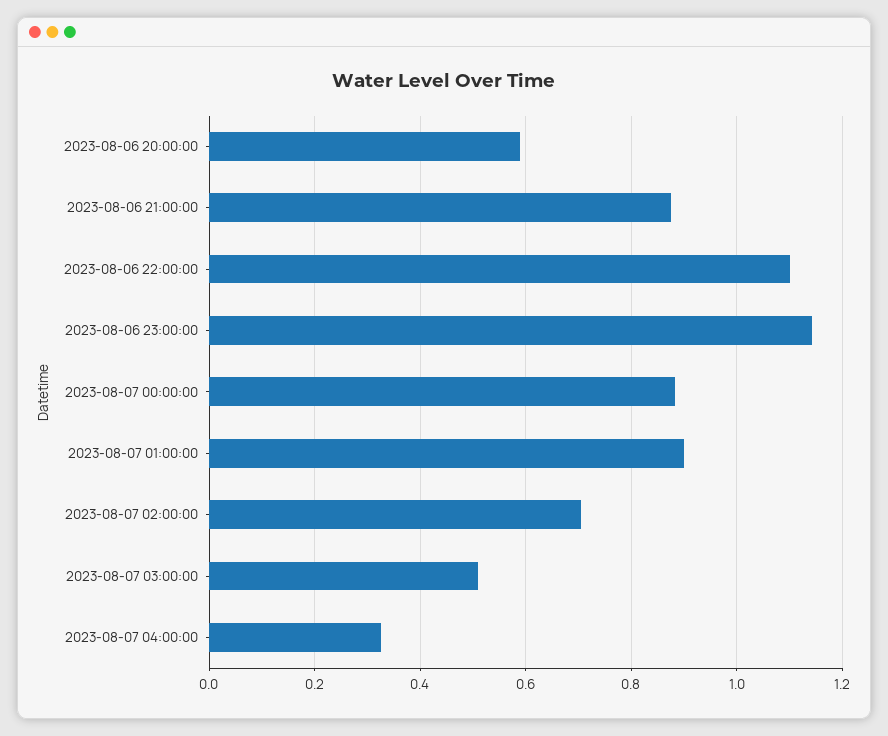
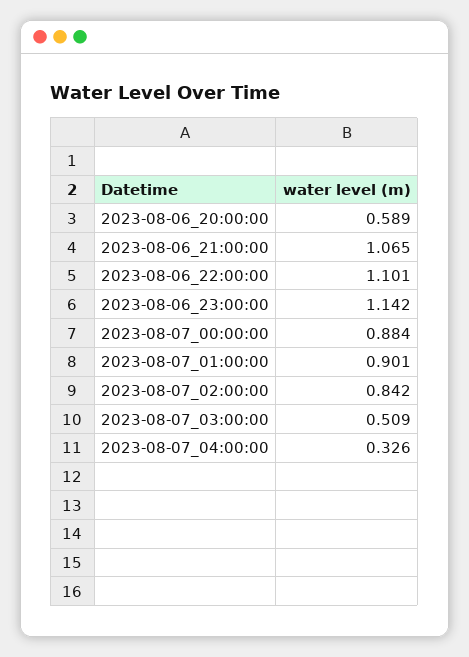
  {
    "2023-08-06 20:00:00": 0.589,
-   "2023-08-06 21:00:00": 0.88,
+   "2023-08-06 21:00:00": 1.065,
    "2023-08-06 22:00:00": 1.101,
    "2023-08-06 23:00:00": 1.142,
    "2023-08-07 00:00:00": 0.884,
    "2023-08-07 01:00:00": 0.901,
-   "2023-08-07 02:00:00": 0.7,
+   "2023-08-07 02:00:00": 0.842,
    "2023-08-07 03:00:00": 0.509,
    "2023-08-07 04:00:00": 0.326
  }

